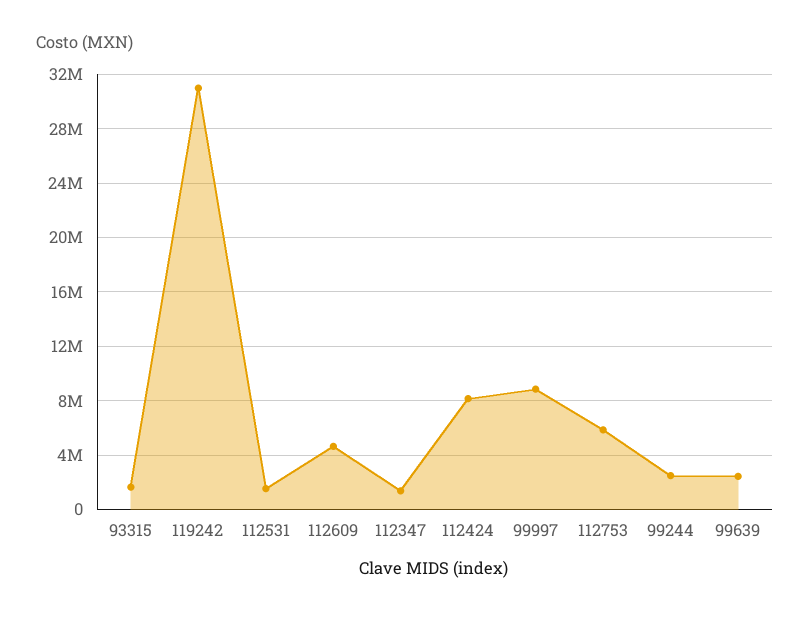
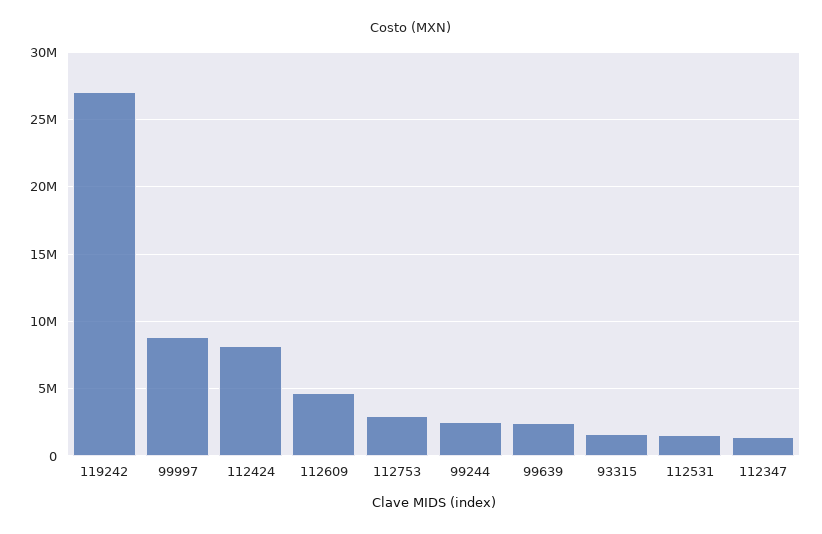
  {
    "93315": 1500000,
-   "119242": 31000000,
+   "119242": 27000000,
    "112531": 1500000,
    "112609": 4500000,
    "112347": 1500000,
    "112424": 8000000,
    "99997": 9000000,
-   "112753": 6000000,
+   "112753": 3000000,
    "99244": 2500000,
    "99639": 2500000
  }

